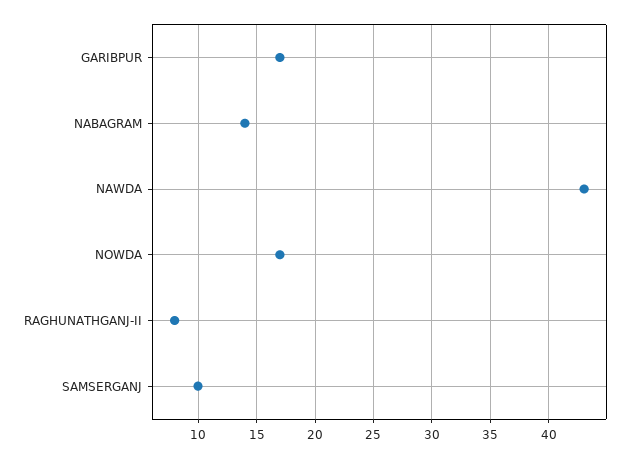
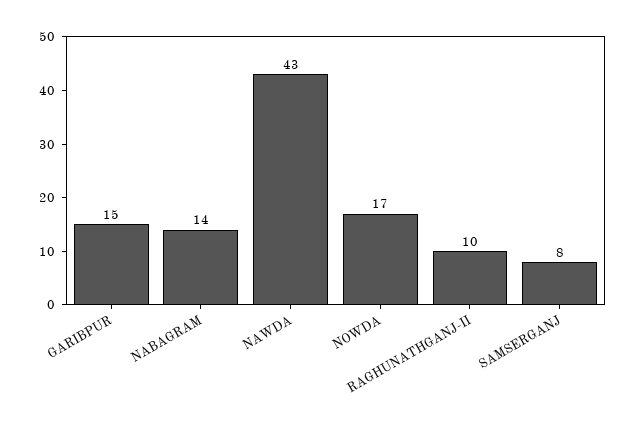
  {
-   "GARIBPUR": 17,
+   "GARIBPUR": 15,
    "NABAGRAM": 14,
    "NAWDA": 43,
    "NOWDA": 17,
-   "RAGHUNATHGANJ-II": 8,
+   "RAGHUNATHGANJ-II": 10,
-   "SAMSERGANJ": 10
+   "SAMSERGANJ": 8
  }

